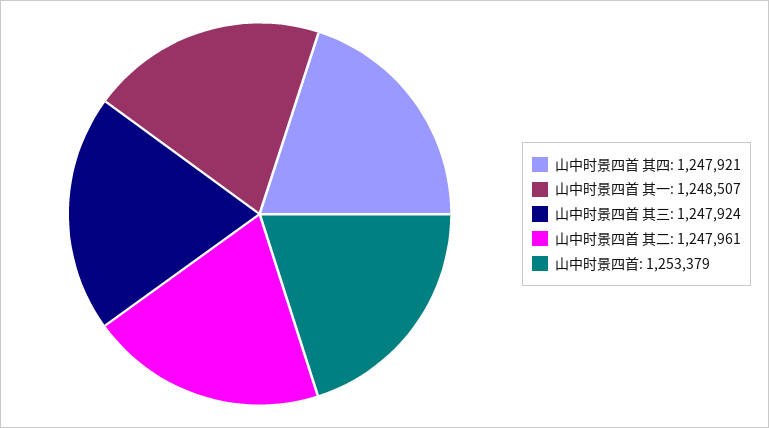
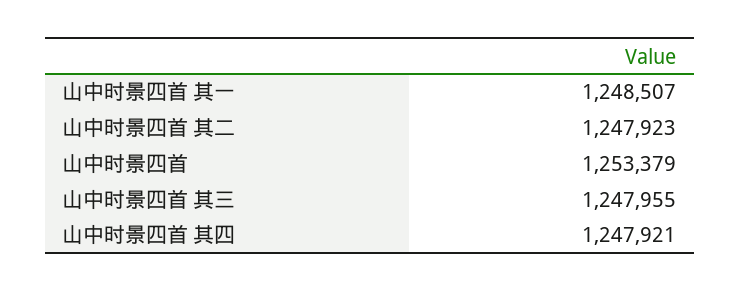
  {
    "山中时景四首 其四": 1247921,
    "山中时景四首 其一": 1248507,
-   "山中时景四首 其三": 1247924,
+   "山中时景四首 其三": 1247955,
-   "山中时景四首 其二": 1247961,
+   "山中时景四首 其二": 1247923,
    "山中时景四首": 1253379
  }

